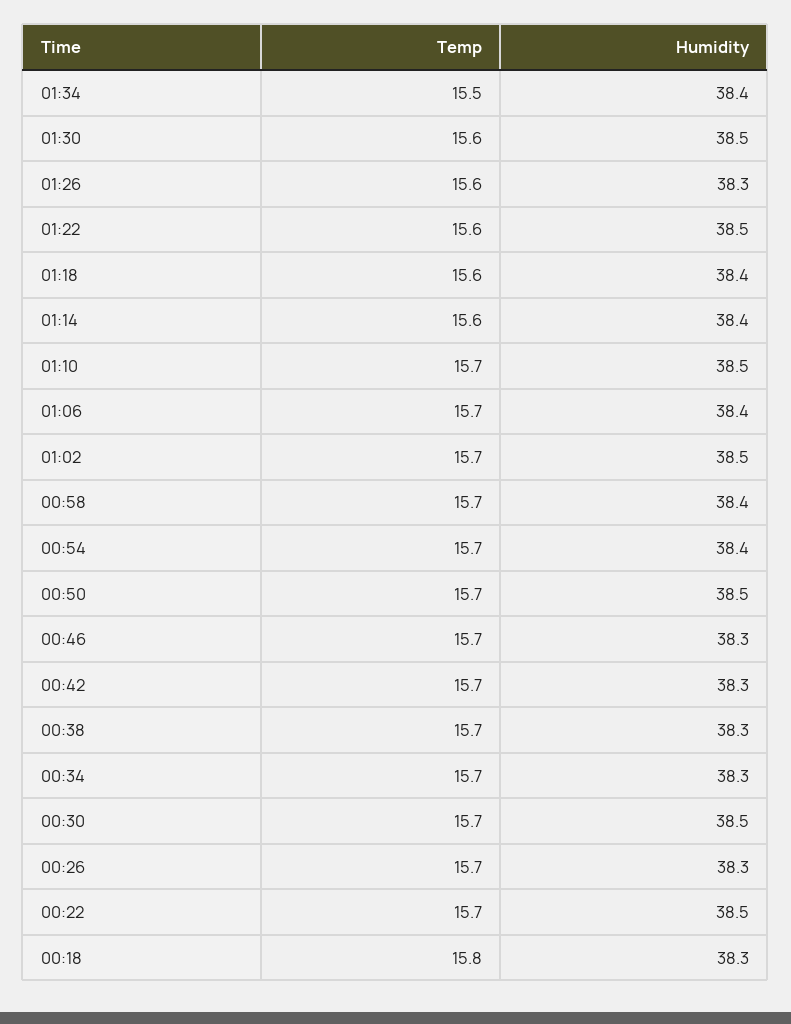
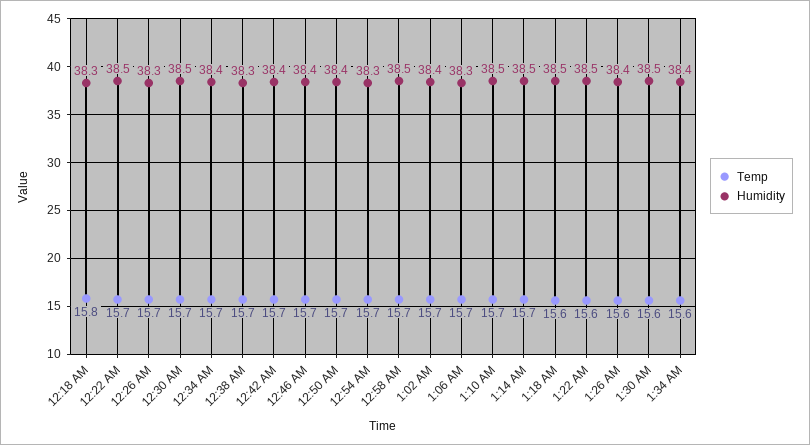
  {
    "Temp": {
-     "01:34": 15.5,
+     "01:34": 15.6,
      "01:30": 15.6,
      "01:26": 15.6,
      "01:22": 15.6,
      "01:18": 15.6,
-     "01:14": 15.6,
+     "01:14": 15.7,
      "01:10": 15.7,
      "01:06": 15.7,
      "01:02": 15.7,
      "00:58": 15.7,
      "00:54": 15.7,
      "00:50": 15.7,
      "00:46": 15.7,
      "00:42": 15.7,
      "00:38": 15.7,
      "00:34": 15.7,
      "00:30": 15.7,
      "00:26": 15.7,
      "00:22": 15.7,
      "00:18": 15.8
    },
    "Humidity": {
      "01:34": 38.4,
      "01:30": 38.5,
-     "01:26": 38.3,
+     "01:26": 38.4,
      "01:22": 38.5,
-     "01:18": 38.4,
+     "01:18": 38.5,
-     "01:14": 38.4,
+     "01:14": 38.5,
      "01:10": 38.5,
-     "01:06": 38.4,
+     "01:06": 38.3,
-     "01:02": 38.5,
+     "01:02": 38.4,
-     "00:58": 38.4,
+     "00:58": 38.5,
-     "00:54": 38.4,
+     "00:54": 38.3,
-     "00:50": 38.5,
+     "00:50": 38.4,
-     "00:46": 38.3,
+     "00:46": 38.4,
-     "00:42": 38.3,
+     "00:42": 38.4,
      "00:38": 38.3,
-     "00:34": 38.3,
+     "00:34": 38.4,
      "00:30": 38.5,
      "00:26": 38.3,
      "00:22": 38.5,
      "00:18": 38.3
    }
  }

